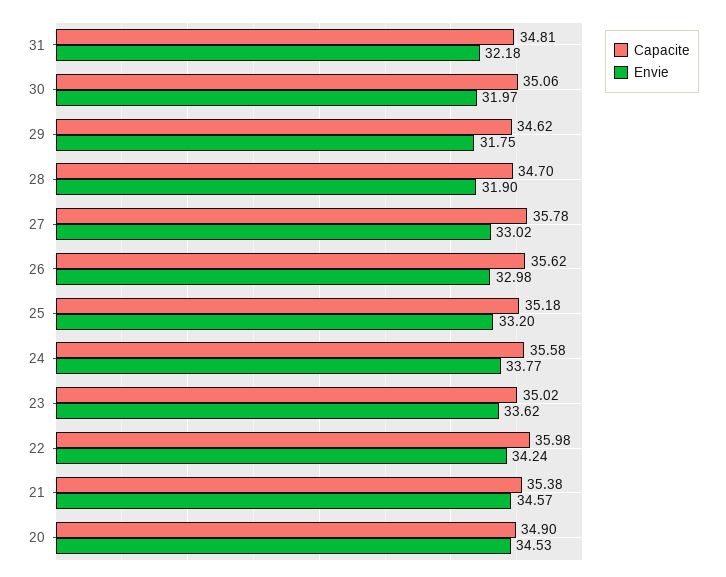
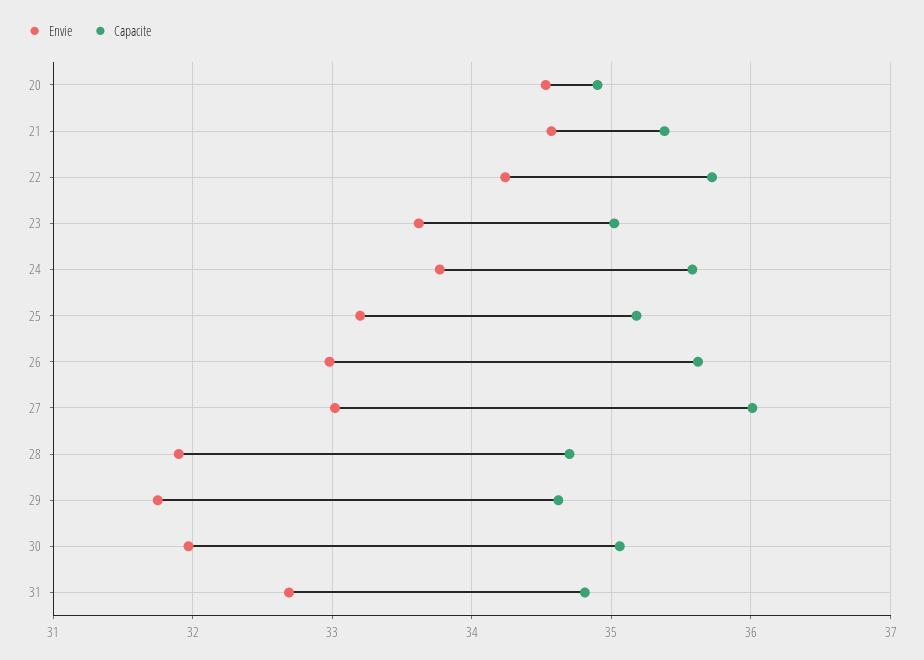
  {
    "Capacite": {
      "31": 34.81,
      "30": 35.06,
      "29": 34.62,
      "28": 34.7,
-     "27": 35.78,
+     "27": 36,
      "26": 35.62,
      "25": 35.18,
      "24": 35.58,
      "23": 35.02,
-     "22": 35.98,
+     "22": 35.7,
      "21": 35.38,
      "20": 34.9
    },
    "Envie": {
-     "31": 32.18,
+     "31": 32.7,
      "30": 31.97,
      "29": 31.75,
      "28": 31.9,
      "27": 33.02,
      "26": 32.98,
      "25": 33.2,
      "24": 33.77,
      "23": 33.62,
      "22": 34.24,
      "21": 34.57,
      "20": 34.53
    }
  }

